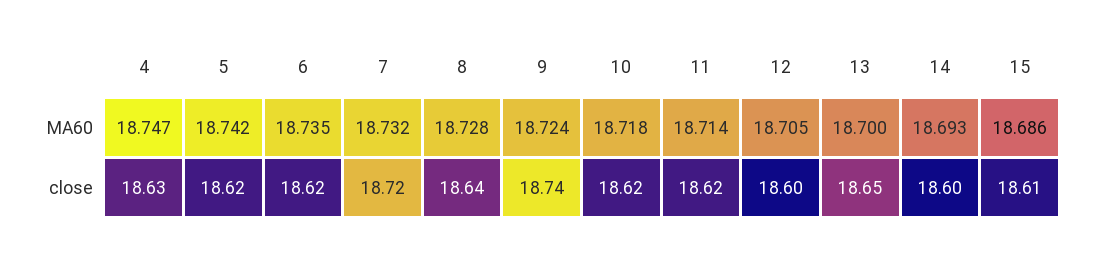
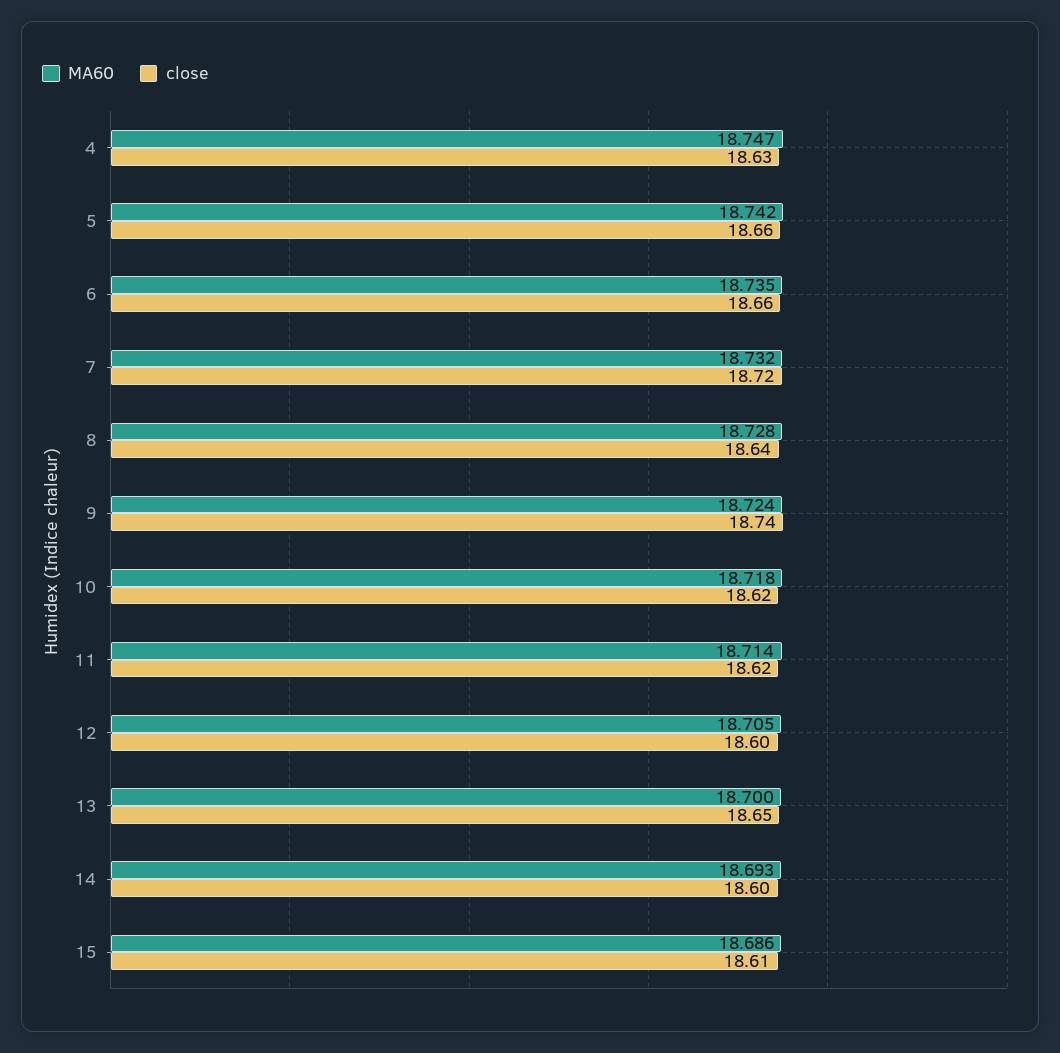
  {
    "MA60": {
      "4": 18.747,
      "5": 18.742,
      "6": 18.735,
      "7": 18.732,
      "8": 18.728,
      "9": 18.724,
      "10": 18.718,
      "11": 18.714,
      "12": 18.705,
      "13": 18.7,
      "14": 18.693,
      "15": 18.686
    },
    "close": {
      "4": 18.63,
-     "5": 18.62,
+     "5": 18.66,
-     "6": 18.62,
+     "6": 18.66,
      "7": 18.72,
      "8": 18.64,
      "9": 18.74,
      "10": 18.62,
      "11": 18.62,
      "12": 18.6,
      "13": 18.65,
      "14": 18.6,
      "15": 18.61
    }
  }

